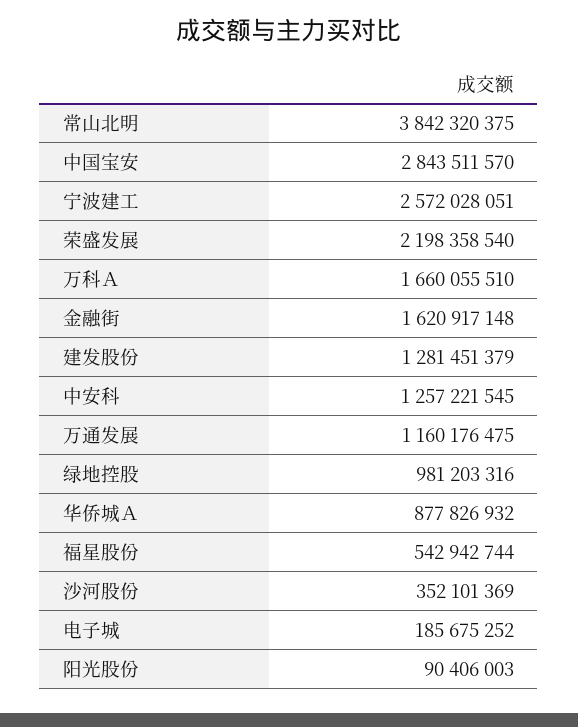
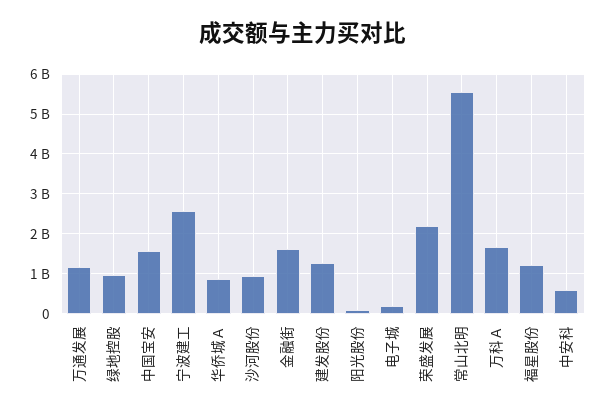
  {
-   "常山北明": 3842320375,
+   "常山北明": 5600000000,
-   "中国宝安": 2843511570,
+   "中国宝安": 1600000000,
    "宁波建工": 2572028051,
    "荣盛发展": 2198358540,
    "万科Ａ": 1660055510,
    "金融街": 1620917148,
    "建发股份": 1281451379,
-   "中安科": 1257221545,
+   "中安科": 600000000,
    "万通发展": 1160176475,
    "绿地控股": 981203316,
    "华侨城Ａ": 877826932,
-   "福星股份": 542942744,
+   "福星股份": 1200000000,
-   "沙河股份": 352101369,
+   "沙河股份": 1000000000,
    "电子城": 185675252,
    "阳光股份": 90406003
  }

